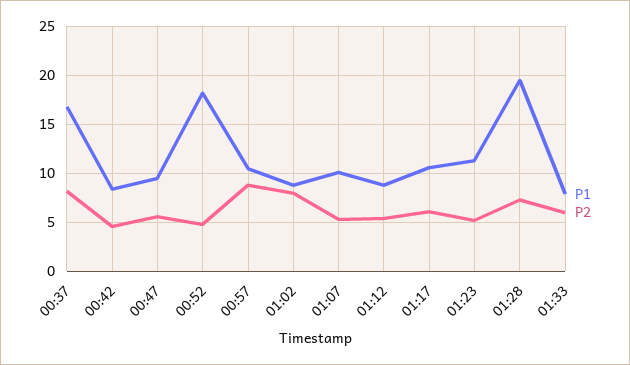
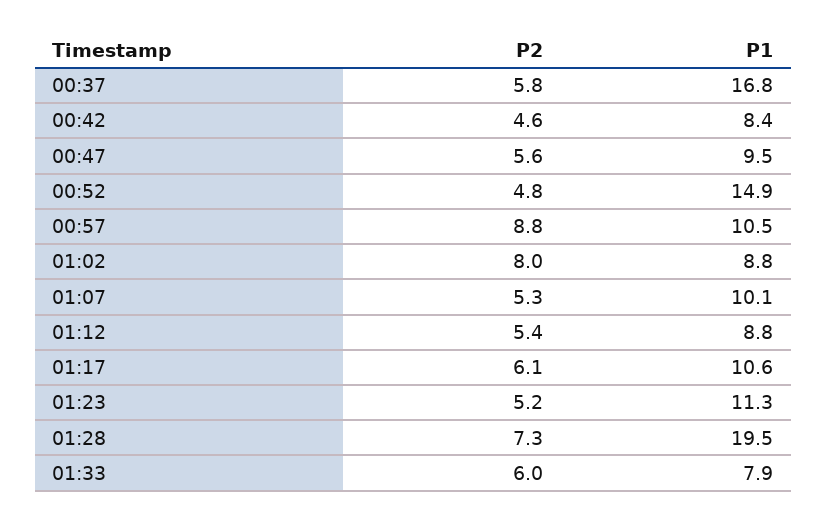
  {
    "P1": {
      "00:37": 16.8,
      "00:42": 8.4,
      "00:47": 9.5,
-     "00:52": 18,
+     "00:52": 14.9,
      "00:57": 10.5,
      "01:02": 8.8,
      "01:07": 10.1,
      "01:12": 8.8,
      "01:17": 10.6,
      "01:23": 11.3,
      "01:28": 19.5,
      "01:33": 7.9
    },
    "P2": {
-     "00:37": 8,
+     "00:37": 5.8,
      "00:42": 4.6,
      "00:47": 5.6,
      "00:52": 4.8,
      "00:57": 8.8,
      "01:02": 8,
      "01:07": 5.3,
      "01:12": 5.4,
      "01:17": 6.1,
      "01:23": 5.2,
      "01:28": 7.3,
      "01:33": 6
    }
  }

